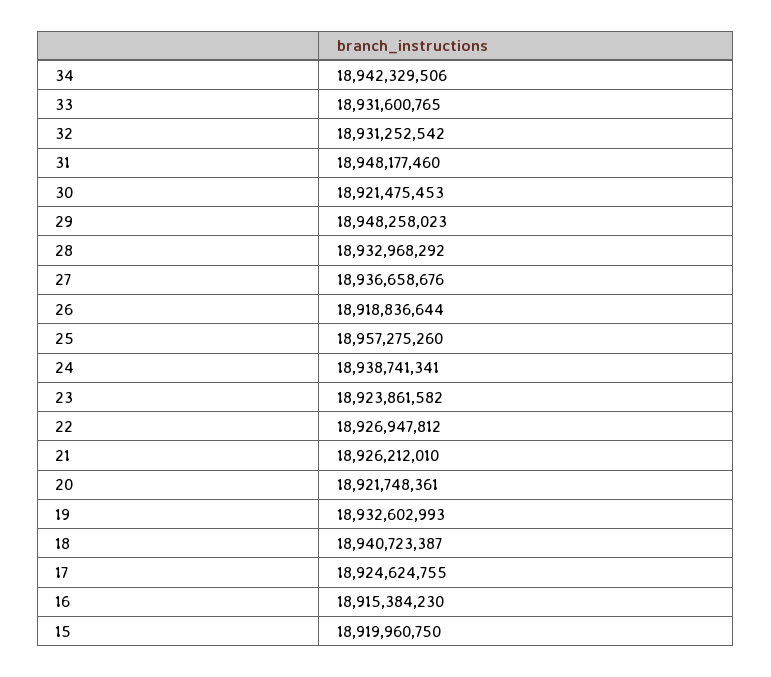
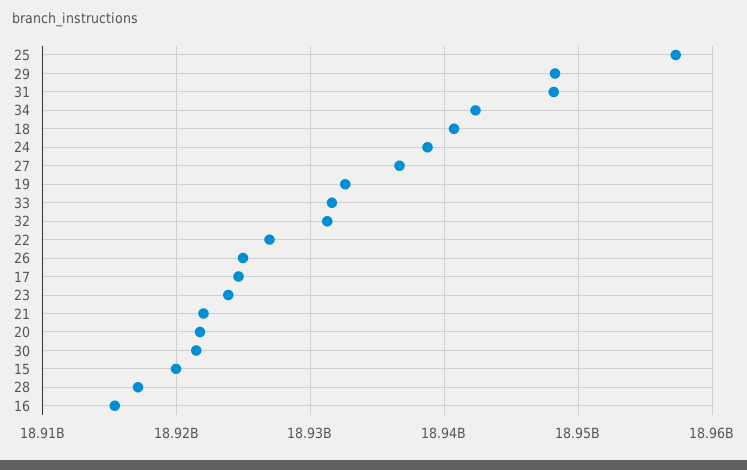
  {
    "34": 18942329506,
    "33": 18931600765,
    "32": 18931252542,
    "31": 18948177460,
    "30": 18921475453,
    "29": 18948258023,
-   "28": 18932968292,
+   "28": 18917000000,
    "27": 18936658676,
-   "26": 18918836644,
+   "26": 18925000000,
    "25": 18957275260,
    "24": 18938741341,
    "23": 18923861582,
    "22": 18926947812,
-   "21": 18926212010,
+   "21": 18922000000,
    "20": 18921748361,
    "19": 18932602993,
    "18": 18940723387,
    "17": 18924624755,
    "16": 18915384230,
    "15": 18919960750
  }

